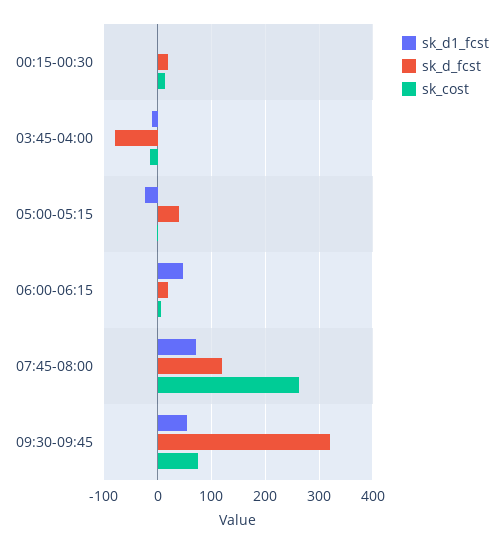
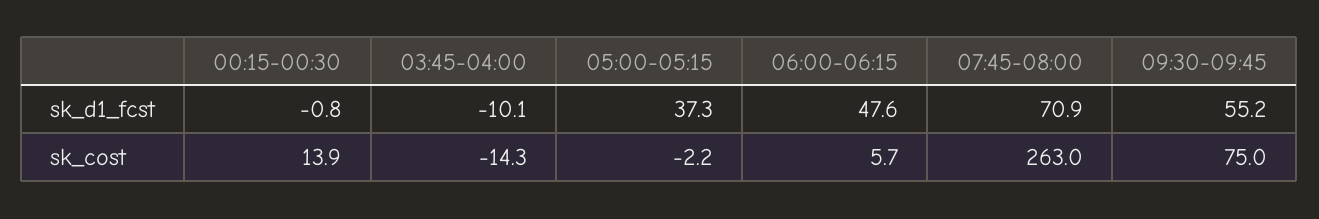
  {
    "sk_d1_fcst": {
      "00:15-00:30": -0.8,
      "03:45-04:00": -10.1,
-     "05:00-05:15": -20,
+     "05:00-05:15": 37.3,
      "06:00-06:15": 47.6,
      "07:45-08:00": 70.9,
      "09:30-09:45": 55.2
    },
-   "sk_d_fcst": {
-     "00:15-00:30": 20,
-     "03:45-04:00": -80,
-     "05:00-05:15": 40,
-     "06:00-06:15": 20,
-     "07:45-08:00": 120,
-     "09:30-09:45": 320
-   },
    "sk_cost": {
      "00:15-00:30": 13.9,
      "03:45-04:00": -14.3,
      "05:00-05:15": -2.2,
      "06:00-06:15": 5.7,
      "07:45-08:00": 263,
      "09:30-09:45": 75
    }
  }

